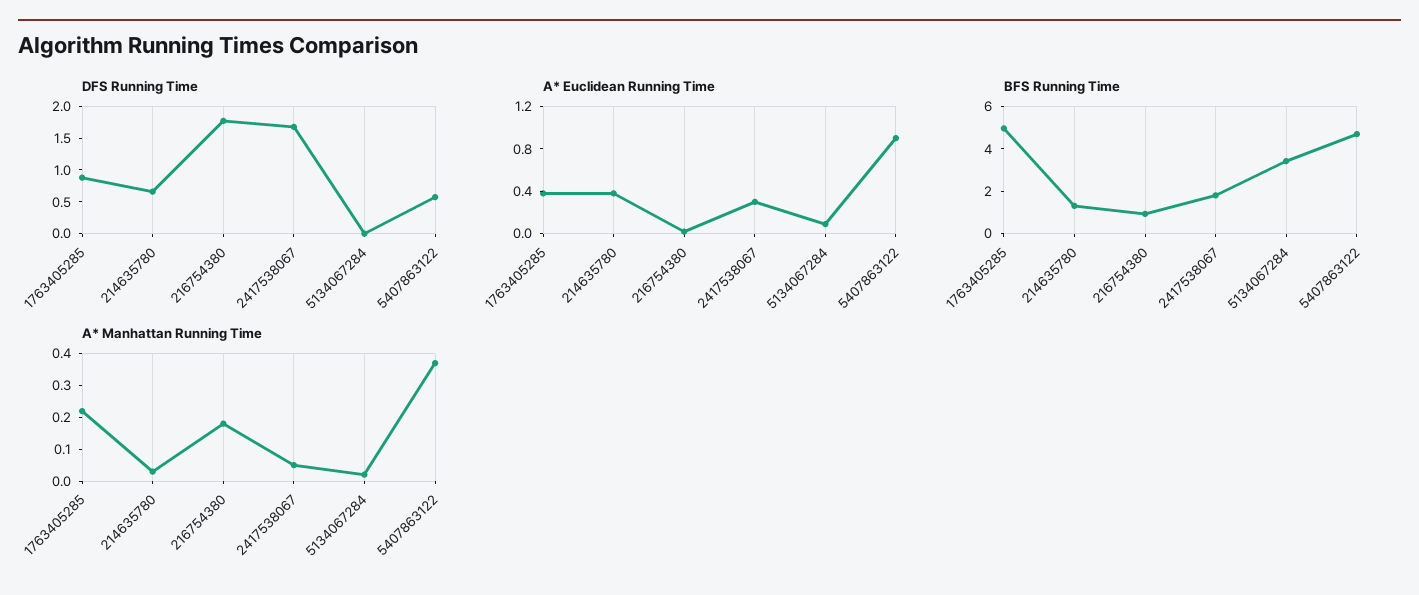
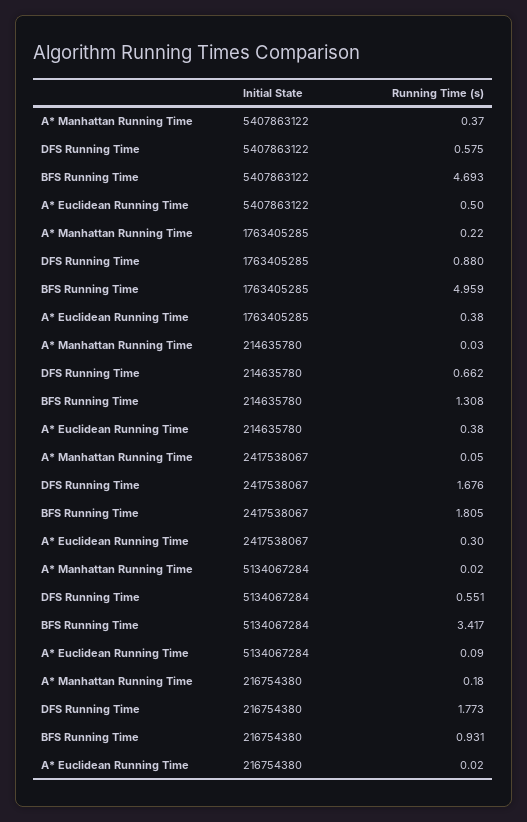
  {
    "DFS Running Time": {
      "1763405285": 0.88,
      "214635780": 0.662,
      "216754380": 1.773,
      "2417538067": 1.676,
-     "5134067284": 0,
+     "5134067284": 0.551,
      "5407863122": 0.575
    },
    "A* Euclidean Running Time": {
      "1763405285": 0.38,
      "214635780": 0.38,
      "216754380": 0.02,
      "2417538067": 0.3,
      "5134067284": 0.09,
-     "5407863122": 0.9
+     "5407863122": 0.5
    },
    "BFS Running Time": {
      "1763405285": 4.959,
      "214635780": 1.308,
      "216754380": 0.931,
      "2417538067": 1.805,
      "5134067284": 3.417,
      "5407863122": 4.693
    },
    "A* Manhattan Running Time": {
      "1763405285": 0.22,
      "214635780": 0.03,
      "216754380": 0.18,
      "2417538067": 0.05,
      "5134067284": 0.02,
      "5407863122": 0.37
    }
  }

